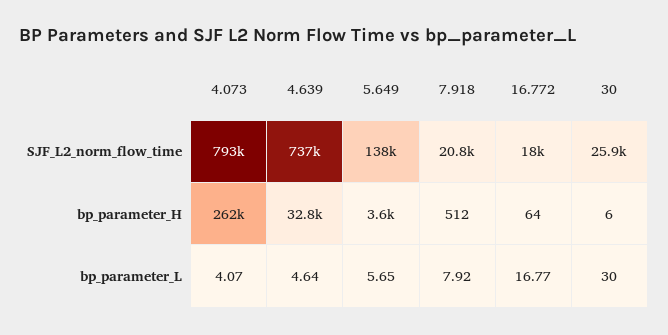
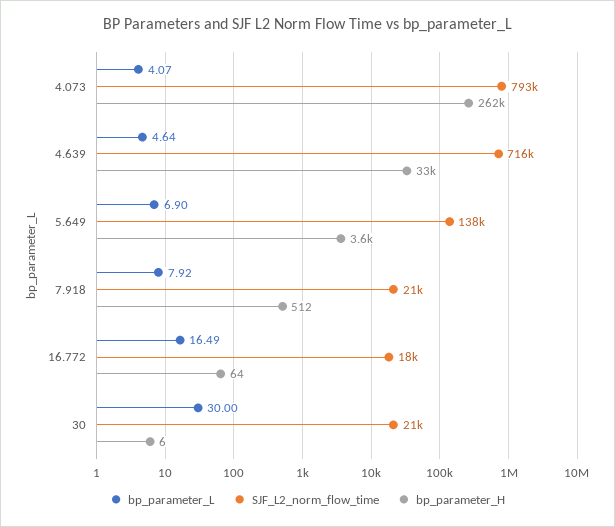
  {
    "SJF_L2_norm_flow_time": {
      "4.073": 793000,
-     "4.639": 737000,
+     "4.639": 716000,
      "5.649": 138000,
      "7.918": 20800,
      "16.772": 18000,
-     "30": 25900
+     "30": 21000
    },
    "bp_parameter_H": {
      "4.073": 262000,
      "4.639": 32800,
      "5.649": 3600,
      "7.918": 512,
      "16.772": 64,
      "30": 6
    },
    "bp_parameter_L": {
      "4.073": 4.07,
      "4.639": 4.64,
-     "5.649": 5.65,
+     "5.649": 6.9,
      "7.918": 7.92,
-     "16.772": 16.77,
+     "16.772": 16.49,
      "30": 30
    }
  }

